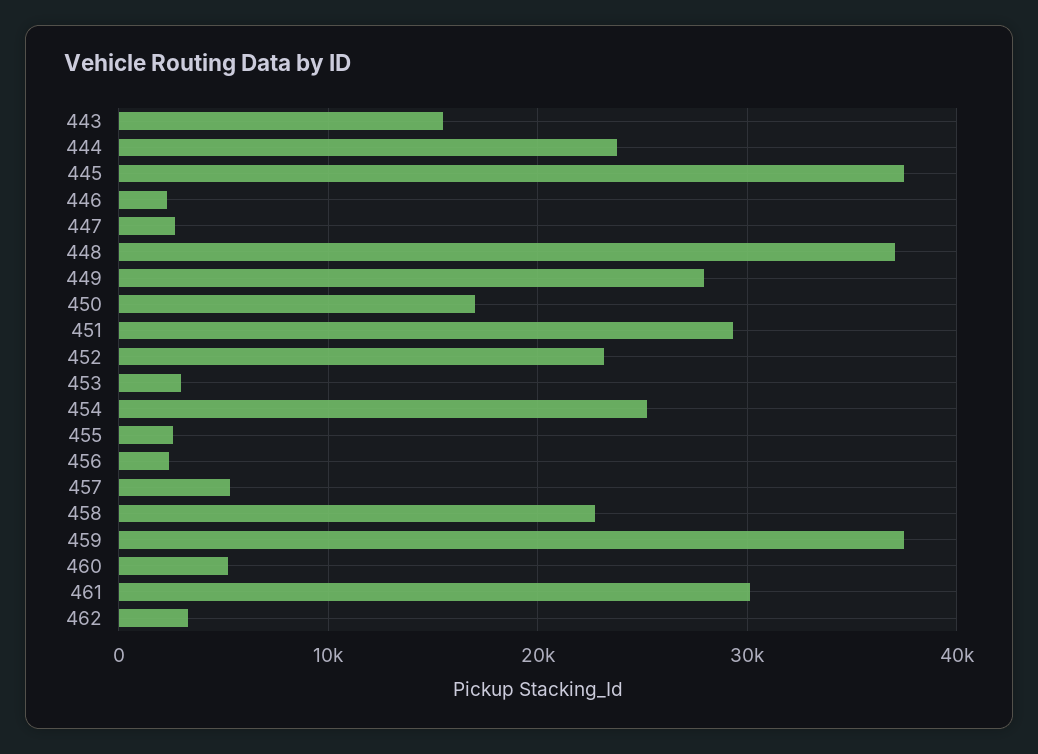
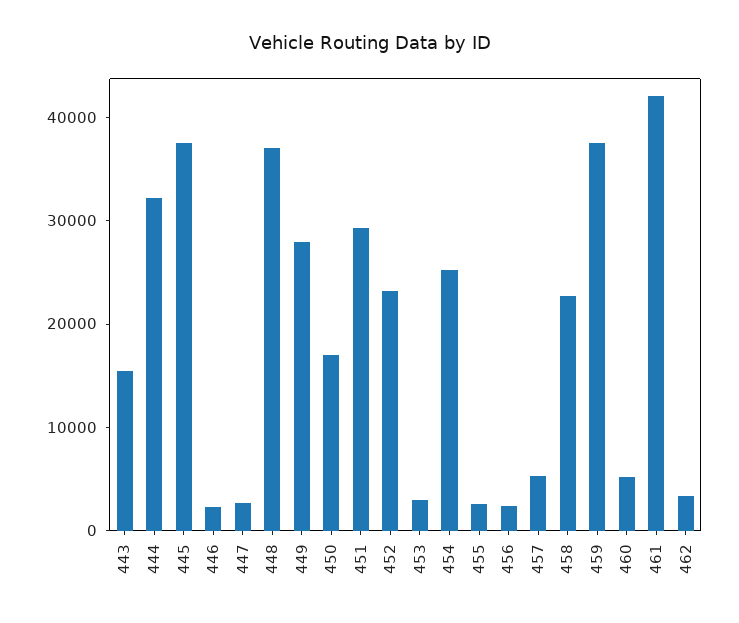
  {
    "443": 15000,
-   "444": 24000,
+   "444": 32000,
    "445": 37000,
    "446": 2000,
    "447": 3000,
    "448": 37000,
    "449": 28000,
    "450": 17000,
    "451": 29000,
    "452": 23000,
    "453": 3000,
    "454": 25000,
    "455": 3000,
    "456": 2000,
    "457": 5000,
    "458": 23000,
    "459": 37000,
    "460": 5000,
-   "461": 30000,
+   "461": 42000,
    "462": 3000
  }

